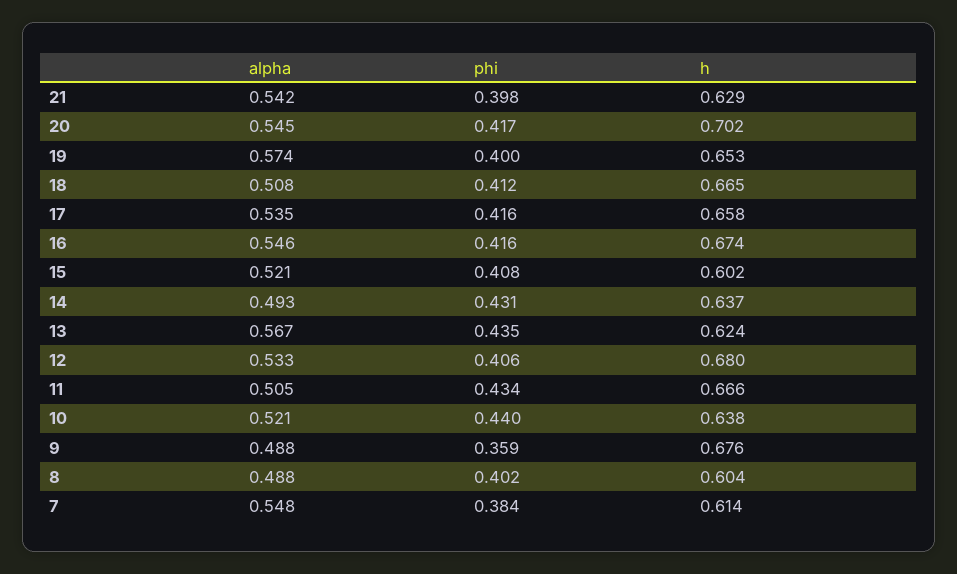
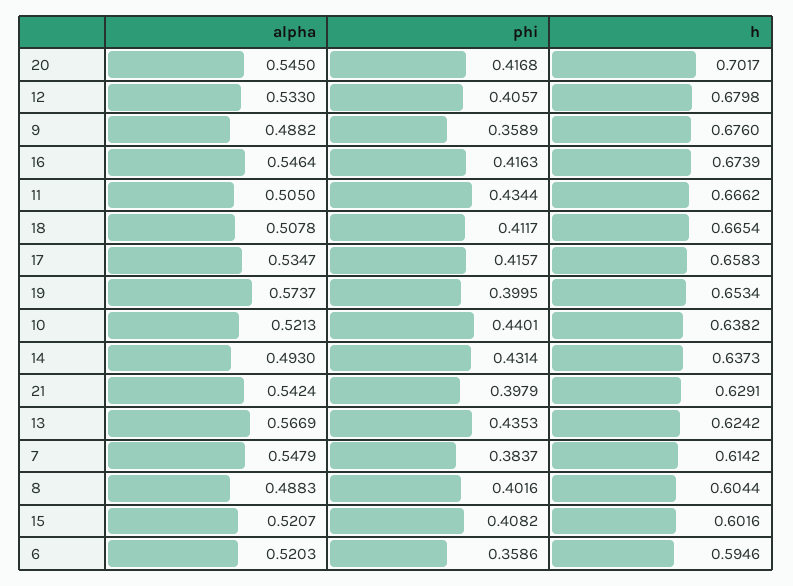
  {
    "alpha": {
      "21": 0.5424,
      "20": 0.545,
      "19": 0.5737,
      "18": 0.5078,
      "17": 0.5347,
      "16": 0.5464,
      "15": 0.5207,
      "14": 0.493,
      "13": 0.5669,
      "12": 0.533,
      "11": 0.505,
      "10": 0.5213,
      "9": 0.4882,
      "8": 0.4883,
-     "7": 0.5479
+     "7": 0.5479,
+     "6": 0.5203
    },
    "phi": {
      "21": 0.3979,
      "20": 0.4168,
      "19": 0.3995,
      "18": 0.4117,
      "17": 0.4157,
      "16": 0.4163,
      "15": 0.4082,
      "14": 0.4314,
      "13": 0.4353,
      "12": 0.4057,
      "11": 0.4344,
      "10": 0.4401,
      "9": 0.3589,
      "8": 0.4016,
-     "7": 0.3837
+     "7": 0.3837,
+     "6": 0.3586
    },
    "h": {
      "21": 0.6291,
      "20": 0.7017,
      "19": 0.6534,
      "18": 0.6654,
      "17": 0.6583,
      "16": 0.6739,
      "15": 0.6016,
      "14": 0.6373,
      "13": 0.6242,
      "12": 0.6798,
      "11": 0.6662,
      "10": 0.6382,
      "9": 0.676,
      "8": 0.6044,
-     "7": 0.6142
+     "7": 0.6142,
+     "6": 0.5946
    }
  }

